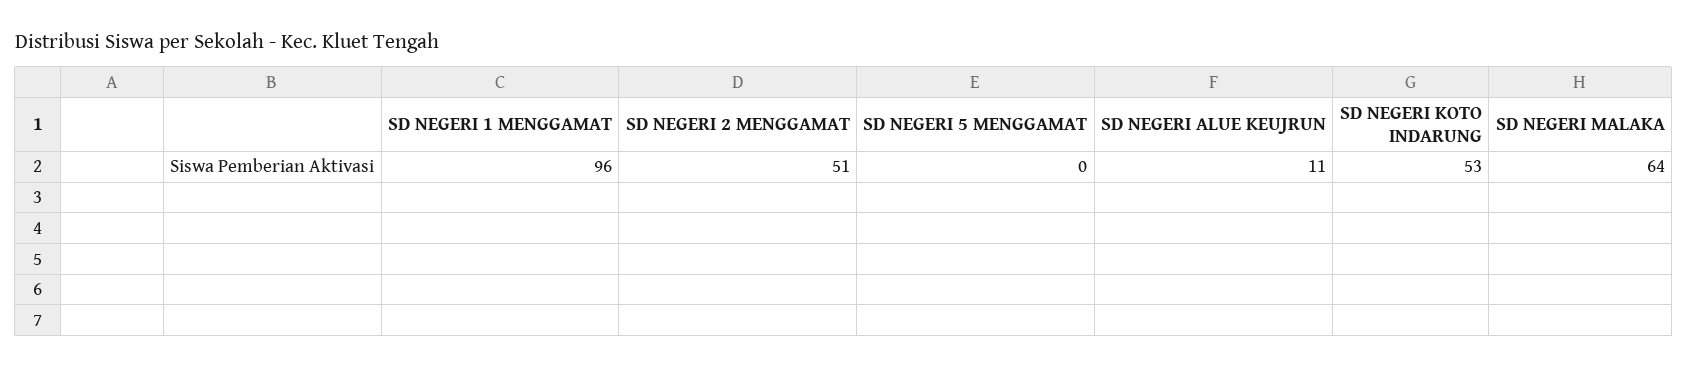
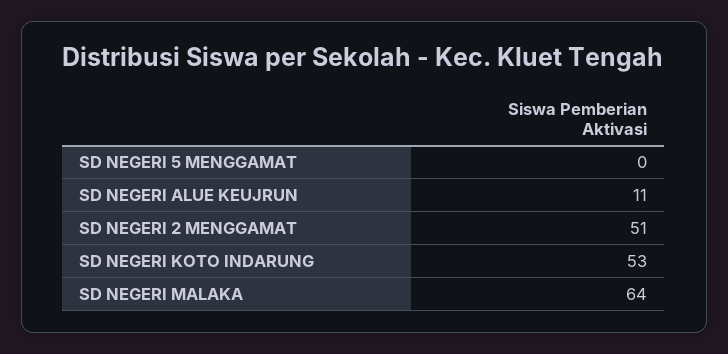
  {
-   "SD NEGERI 1 MENGGAMAT": 96,
    "SD NEGERI 2 MENGGAMAT": 51,
    "SD NEGERI 5 MENGGAMAT": 0,
    "SD NEGERI ALUE KEUJRUN": 11,
    "SD NEGERI KOTO INDARUNG": 53,
    "SD NEGERI MALAKA": 64
  }

